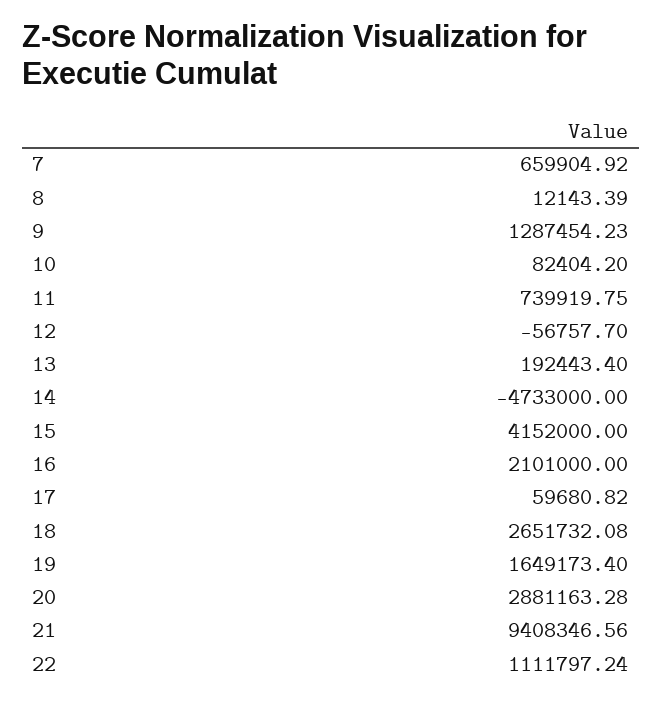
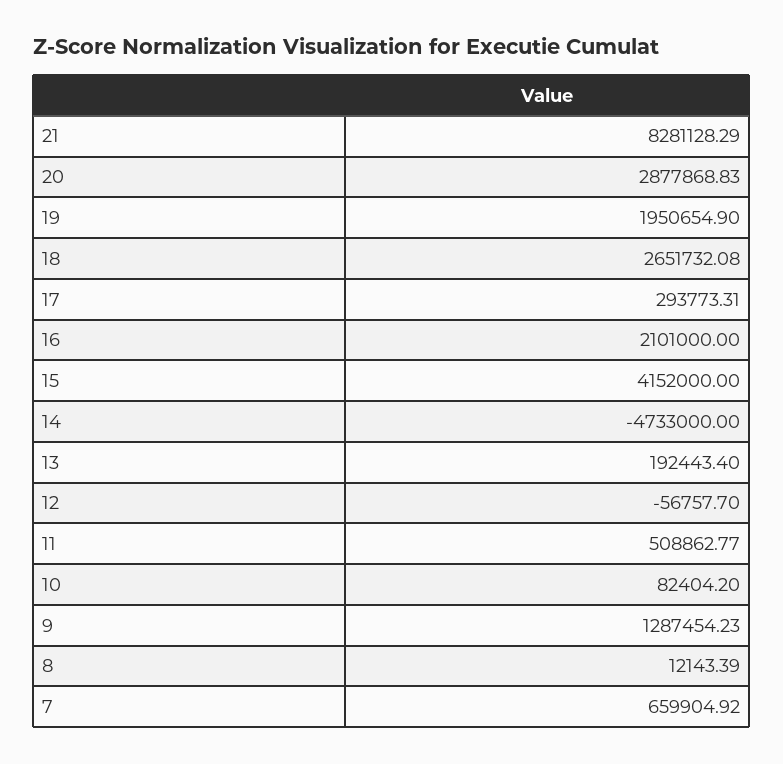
  {
    "7": 659904.92,
    "8": 12143.39,
    "9": 1287454.23,
    "10": 82404.2,
-   "11": 739919.75,
+   "11": 508862.77,
    "12": -56757.7,
    "13": 192443.4,
    "14": -4733000,
    "15": 4152000,
    "16": 2101000,
-   "17": 59680.82,
+   "17": 293773.31,
    "18": 2651732.08,
-   "19": 1649173.4,
+   "19": 1950654.9,
-   "20": 2881163.28,
+   "20": 2877868.83,
-   "21": 9408346.56,
+   "21": 8281128.29
-   "22": 1111797.24
  }

